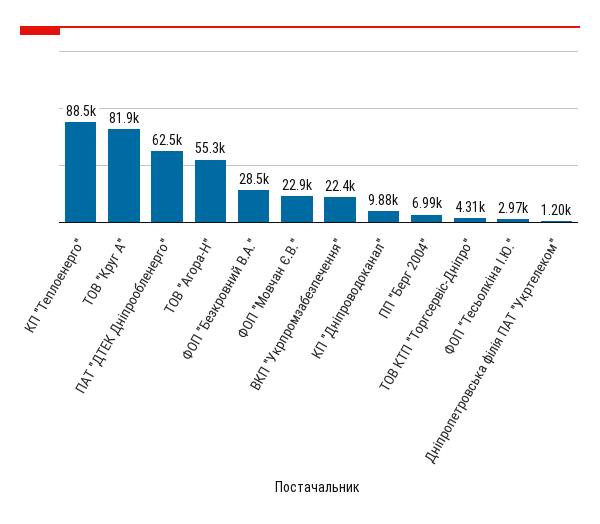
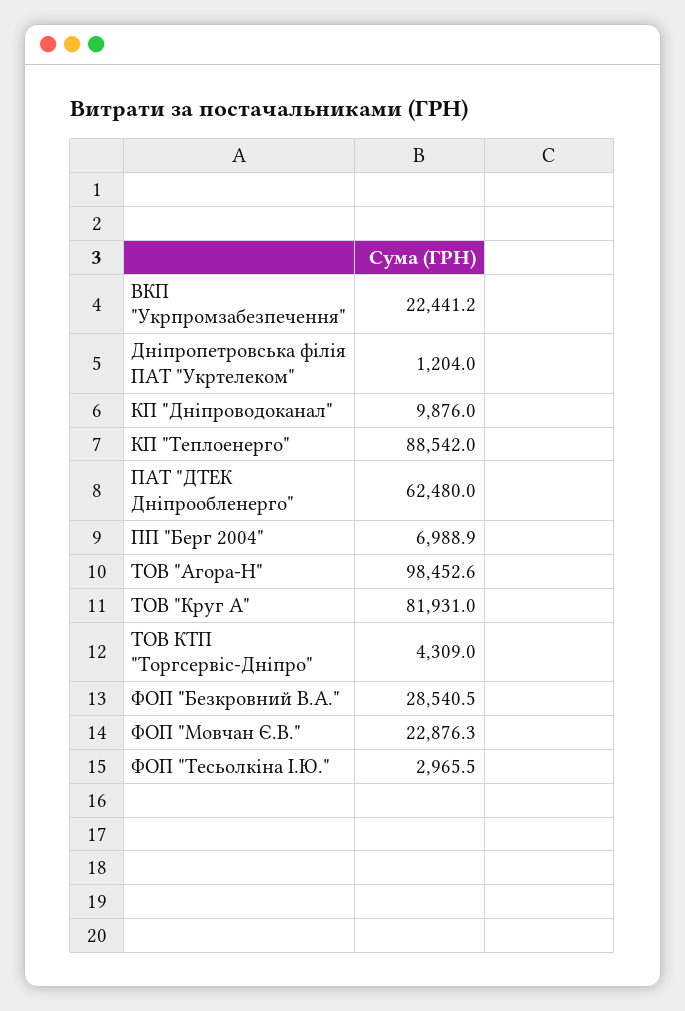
  {
    "КП \"Теплоенерго\"": 88542,
    "ТОВ \"Круг А\"": 81931,
    "ПАТ \"ДТЕК Дніпрообленерго\"": 62480,
-   "ТОВ \"Агора-Н\"": 55300,
+   "ТОВ \"Агора-Н\"": 98452.6,
    "ФОП \"Безкровний В.А.\"": 28540.5,
    "ФОП \"Мовчан Є.В.\"": 22876.3,
    "ВКП \"Укрпромзабезпечення\"": 22441.2,
    "КП \"Дніпроводоканал\"": 9876,
    "ПП \"Берг 2004\"": 6988.9,
    "ТОВ КТП \"Торгсервіс-Дніпро\"": 4309,
    "ФОП \"Тесьолкіна І.Ю.\"": 2965.5,
    "Дніпропетровська філія ПАТ \"Укртелеком\"": 1204
  }

